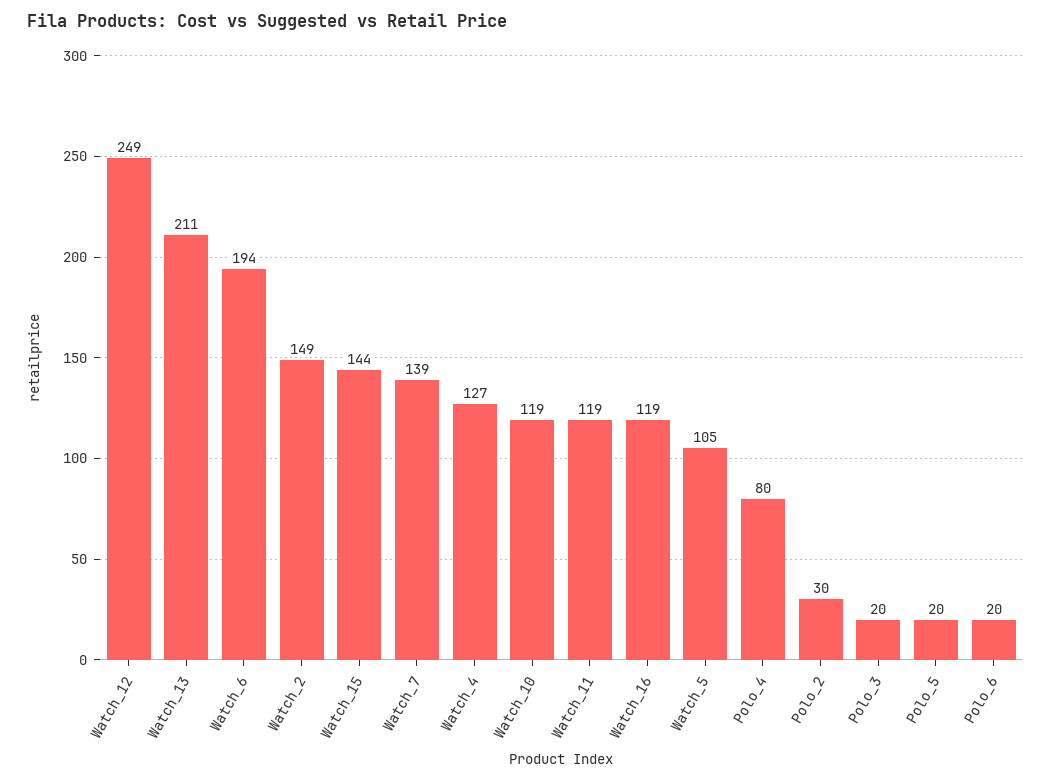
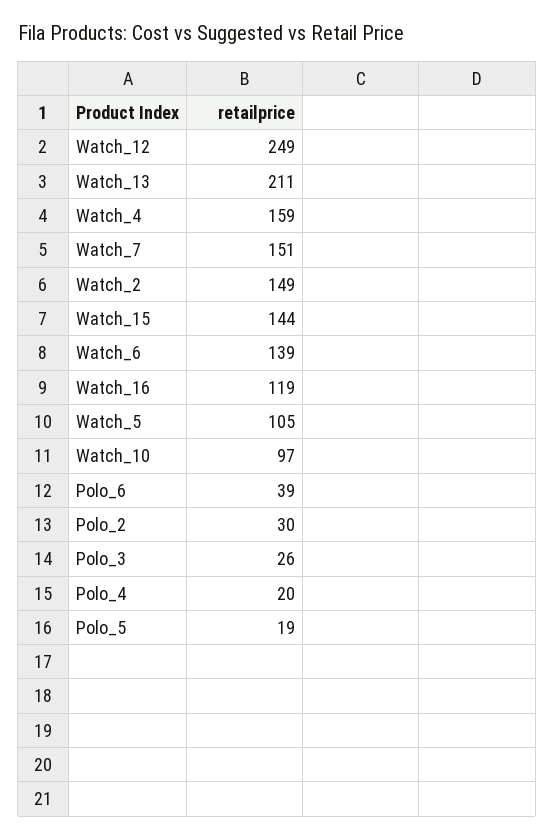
  {
    "Watch_12": 249,
    "Watch_13": 211,
-   "Watch_6": 194,
+   "Watch_6": 139,
    "Watch_2": 149,
    "Watch_15": 144,
-   "Watch_7": 139,
+   "Watch_7": 151,
-   "Watch_4": 127,
+   "Watch_4": 159,
-   "Watch_10": 119,
+   "Watch_10": 97,
-   "Watch_11": 119,
    "Watch_16": 119,
    "Watch_5": 105,
-   "Polo_4": 80,
+   "Polo_4": 20,
    "Polo_2": 30,
-   "Polo_3": 20,
+   "Polo_3": 26,
-   "Polo_5": 20,
+   "Polo_5": 19,
-   "Polo_6": 20
+   "Polo_6": 39
  }

